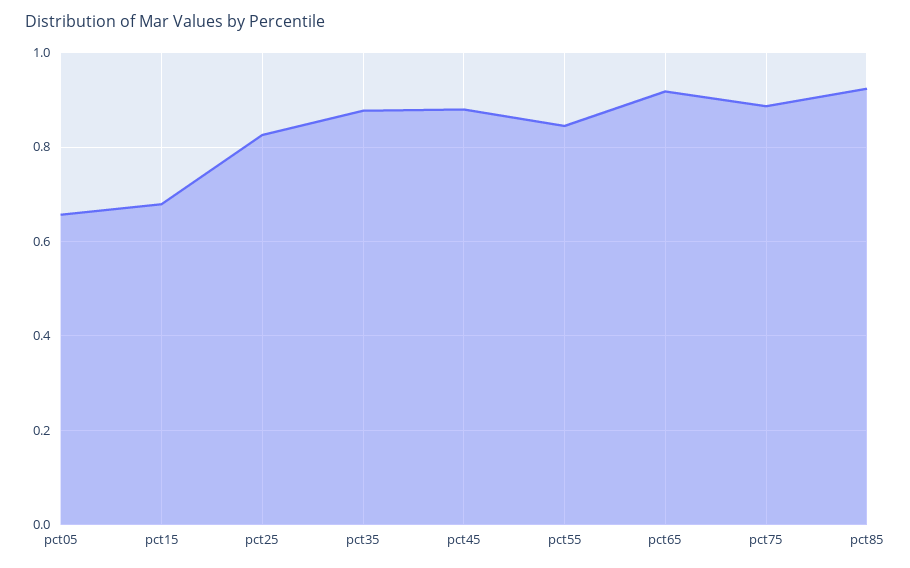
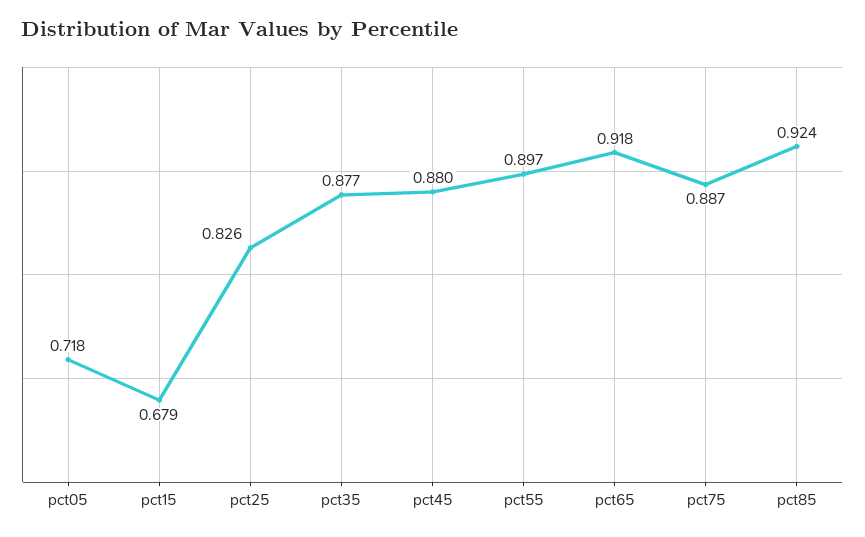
  {
-   "pct05": 0.66,
+   "pct05": 0.718,
    "pct15": 0.679,
    "pct25": 0.826,
    "pct35": 0.877,
    "pct45": 0.88,
-   "pct55": 0.84,
+   "pct55": 0.897,
    "pct65": 0.918,
    "pct75": 0.887,
    "pct85": 0.924
  }

